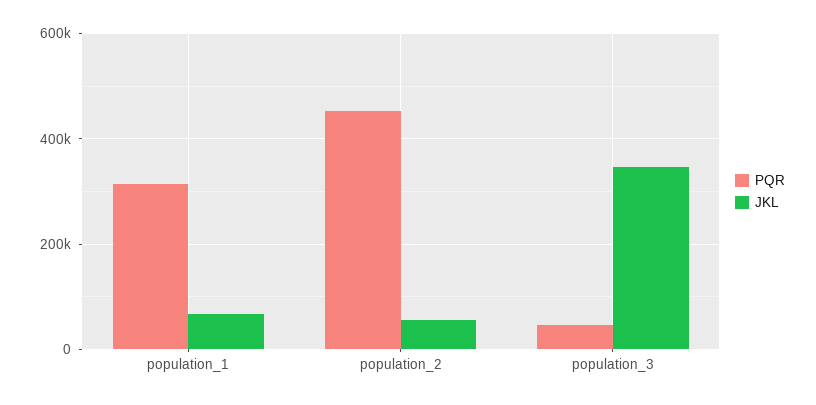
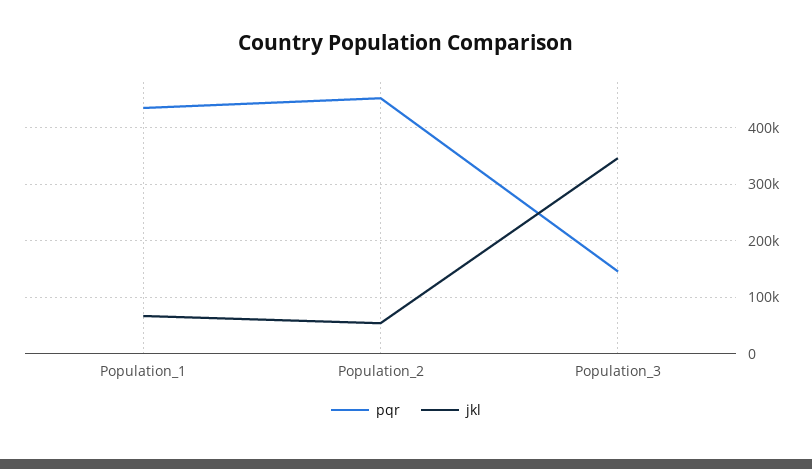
  {
    "PQR": {
-     "population_1": 320000,
+     "population_1": 440000,
      "population_2": 460000,
-     "population_3": 40000
+     "population_3": 140000
    },
    "JKL": {
      "population_1": 60000,
      "population_2": 60000,
      "population_3": 340000
    }
  }

